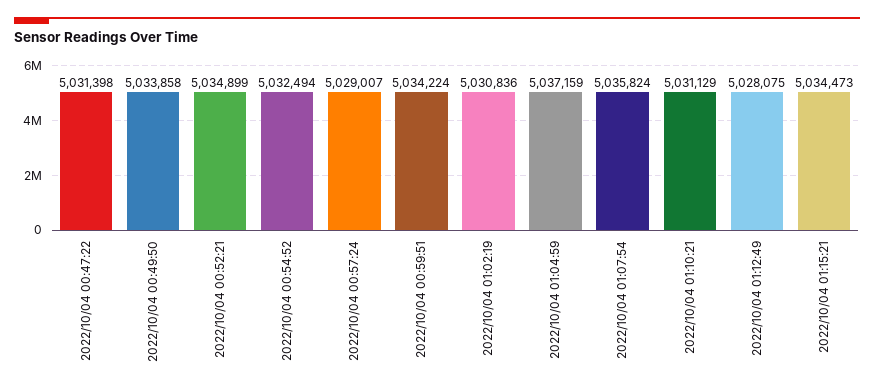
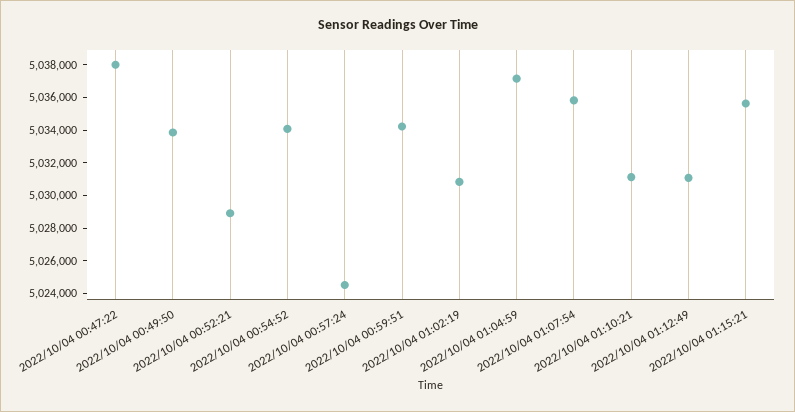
  {
-   "2022/10/04 00:47:22": 5031398,
+   "2022/10/04 00:47:22": 5038000,
    "2022/10/04 00:49:50": 5033858,
-   "2022/10/04 00:52:21": 5034899,
+   "2022/10/04 00:52:21": 5029000,
-   "2022/10/04 00:54:52": 5032494,
+   "2022/10/04 00:54:52": 5034000,
-   "2022/10/04 00:57:24": 5029007,
+   "2022/10/04 00:57:24": 5024500,
    "2022/10/04 00:59:51": 5034224,
    "2022/10/04 01:02:19": 5030836,
    "2022/10/04 01:04:59": 5037159,
    "2022/10/04 01:07:54": 5035824,
    "2022/10/04 01:10:21": 5031129,
-   "2022/10/04 01:12:49": 5028075,
+   "2022/10/04 01:12:49": 5031000,
-   "2022/10/04 01:15:21": 5034473
+   "2022/10/04 01:15:21": 5035500
  }

